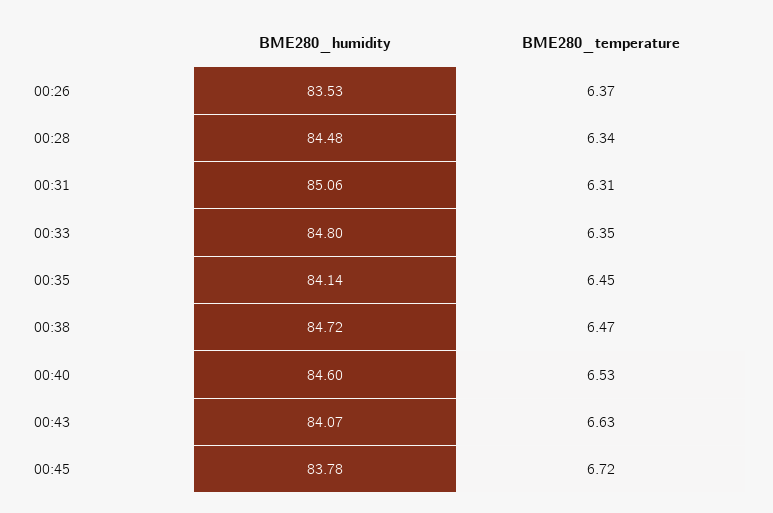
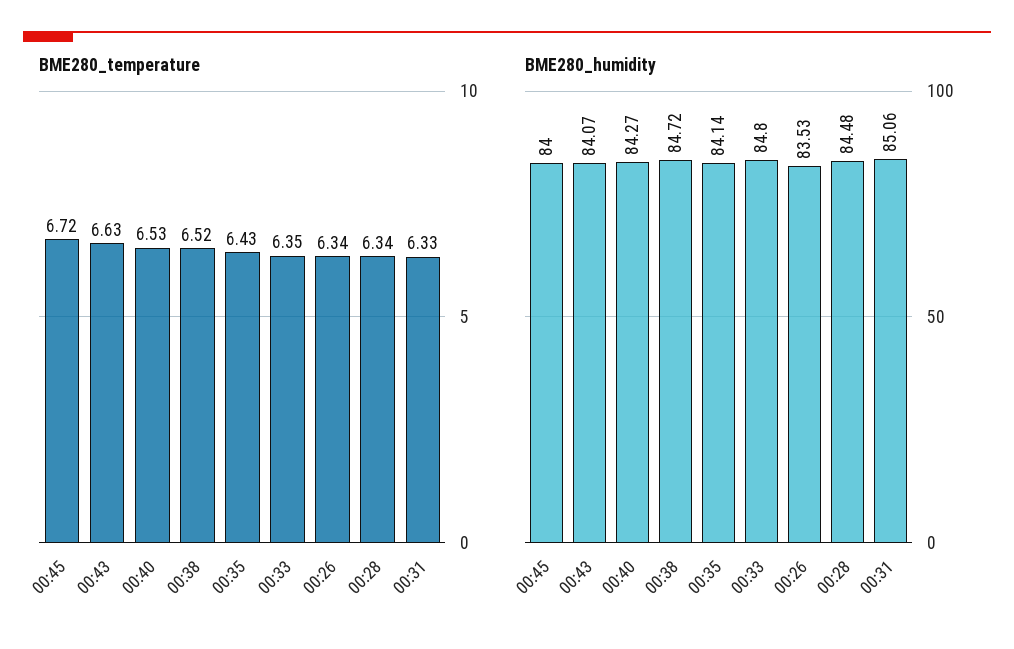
  {
    "BME280_humidity": {
      "00:26": 83.53,
      "00:28": 84.48,
      "00:31": 85.06,
      "00:33": 84.8,
      "00:35": 84.14,
      "00:38": 84.72,
-     "00:40": 84.6,
+     "00:40": 84.27,
      "00:43": 84.07,
-     "00:45": 83.78
+     "00:45": 84
    },
    "BME280_temperature": {
-     "00:26": 6.37,
+     "00:26": 6.34,
      "00:28": 6.34,
-     "00:31": 6.31,
+     "00:31": 6.33,
      "00:33": 6.35,
-     "00:35": 6.45,
+     "00:35": 6.43,
-     "00:38": 6.47,
+     "00:38": 6.52,
      "00:40": 6.53,
      "00:43": 6.63,
      "00:45": 6.72
    }
  }

